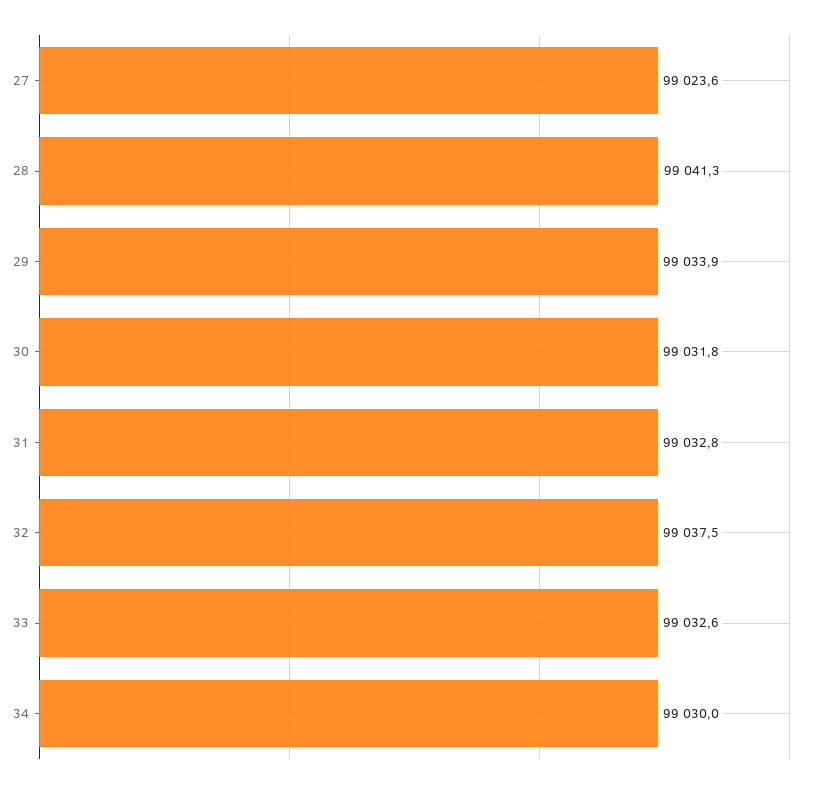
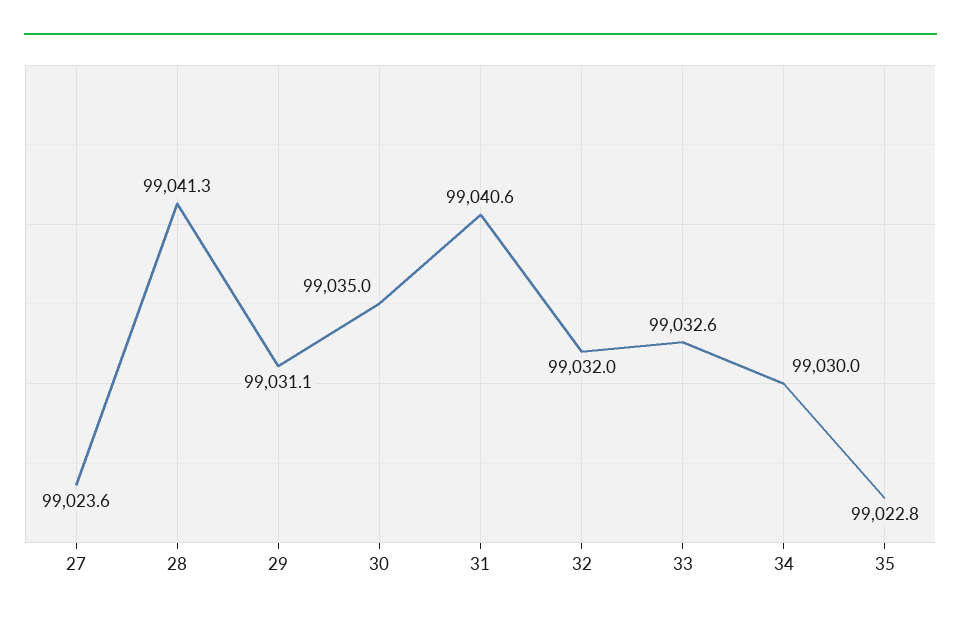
  {
    "27": 99023.6,
    "28": 99041.3,
-   "29": 99033.9,
+   "29": 99031.1,
-   "30": 99031.8,
+   "30": 99035,
-   "31": 99032.8,
+   "31": 99040.6,
-   "32": 99037.5,
+   "32": 99032,
    "33": 99032.6,
-   "34": 99030
+   "34": 99030,
+   "35": 99022.8
  }

